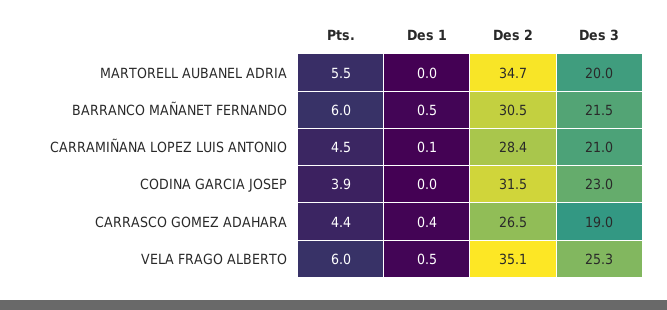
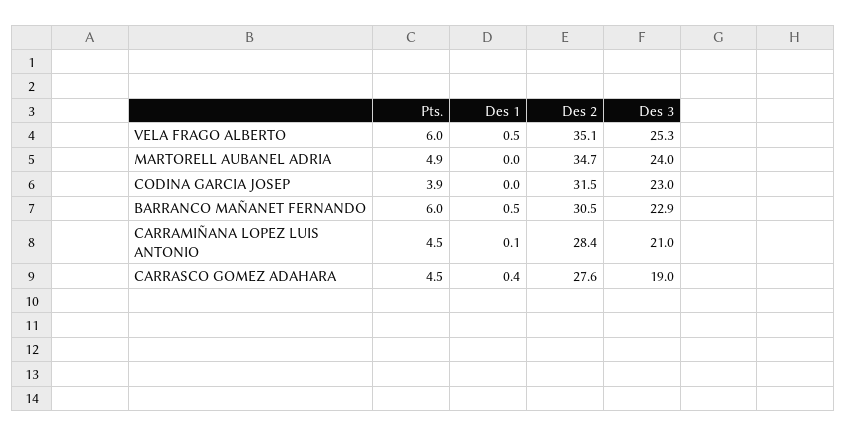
  {
    "Pts.": {
-     "MARTORELL AUBANEL ADRIA": 5.5,
+     "MARTORELL AUBANEL ADRIA": 4.9,
      "BARRANCO MAÑANET FERNANDO": 6,
      "CARRAMIÑANA LOPEZ LUIS ANTONIO": 4.5,
      "CODINA GARCIA JOSEP": 3.9,
-     "CARRASCO GOMEZ ADAHARA": 4.4,
+     "CARRASCO GOMEZ ADAHARA": 4.5,
      "VELA FRAGO ALBERTO": 6
    },
    "Des 1": {
      "MARTORELL AUBANEL ADRIA": 0,
      "BARRANCO MAÑANET FERNANDO": 0.5,
      "CARRAMIÑANA LOPEZ LUIS ANTONIO": 0.1,
      "CODINA GARCIA JOSEP": 0,
      "CARRASCO GOMEZ ADAHARA": 0.4,
      "VELA FRAGO ALBERTO": 0.5
    },
    "Des 2": {
      "MARTORELL AUBANEL ADRIA": 34.7,
      "BARRANCO MAÑANET FERNANDO": 30.5,
      "CARRAMIÑANA LOPEZ LUIS ANTONIO": 28.4,
      "CODINA GARCIA JOSEP": 31.5,
-     "CARRASCO GOMEZ ADAHARA": 26.5,
+     "CARRASCO GOMEZ ADAHARA": 27.6,
      "VELA FRAGO ALBERTO": 35.1
    },
    "Des 3": {
-     "MARTORELL AUBANEL ADRIA": 20,
+     "MARTORELL AUBANEL ADRIA": 24,
-     "BARRANCO MAÑANET FERNANDO": 21.5,
+     "BARRANCO MAÑANET FERNANDO": 22.9,
      "CARRAMIÑANA LOPEZ LUIS ANTONIO": 21,
      "CODINA GARCIA JOSEP": 23,
      "CARRASCO GOMEZ ADAHARA": 19,
      "VELA FRAGO ALBERTO": 25.3
    }
  }

